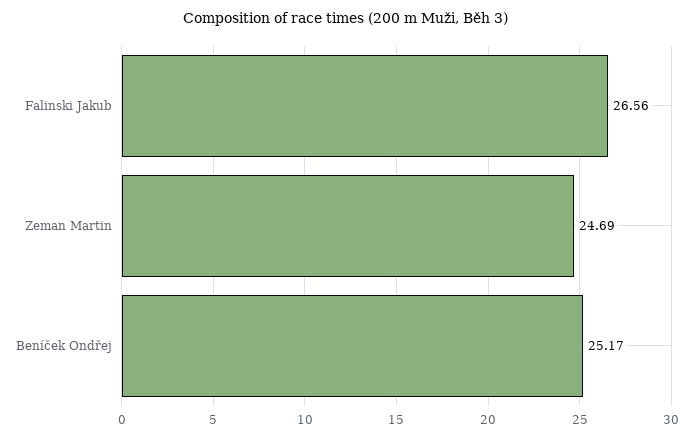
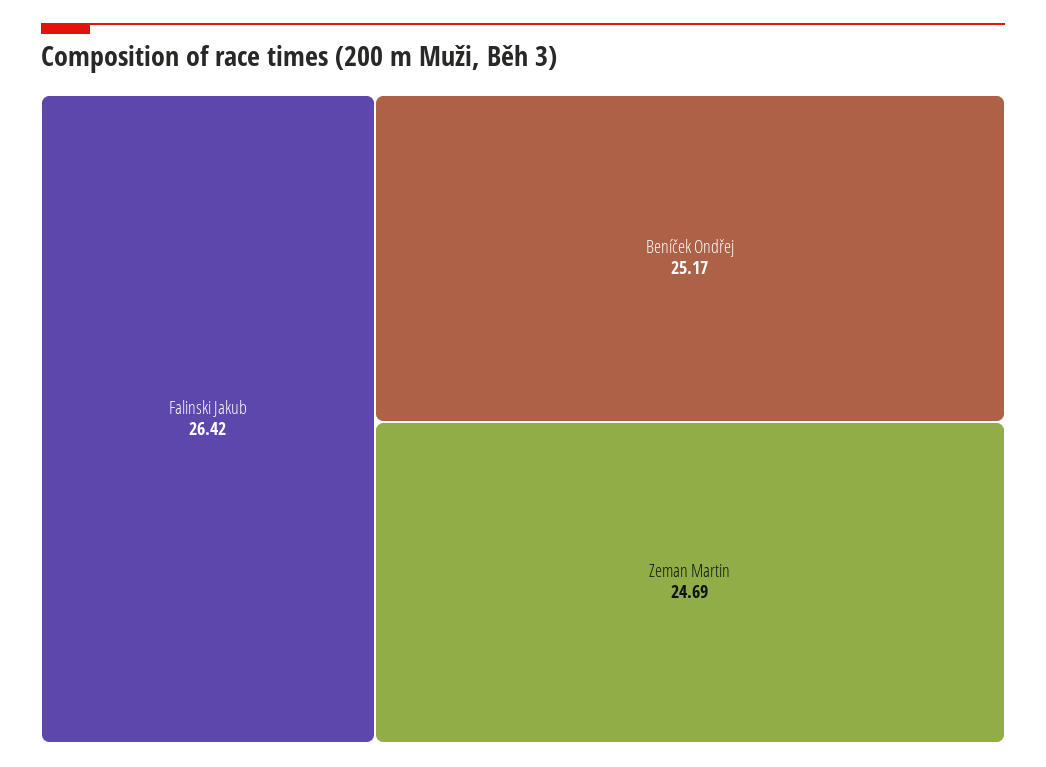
  {
-   "Falinski Jakub": 26.56,
+   "Falinski Jakub": 26.42,
    "Zeman Martin": 24.69,
    "Beníček Ondřej": 25.17
  }

